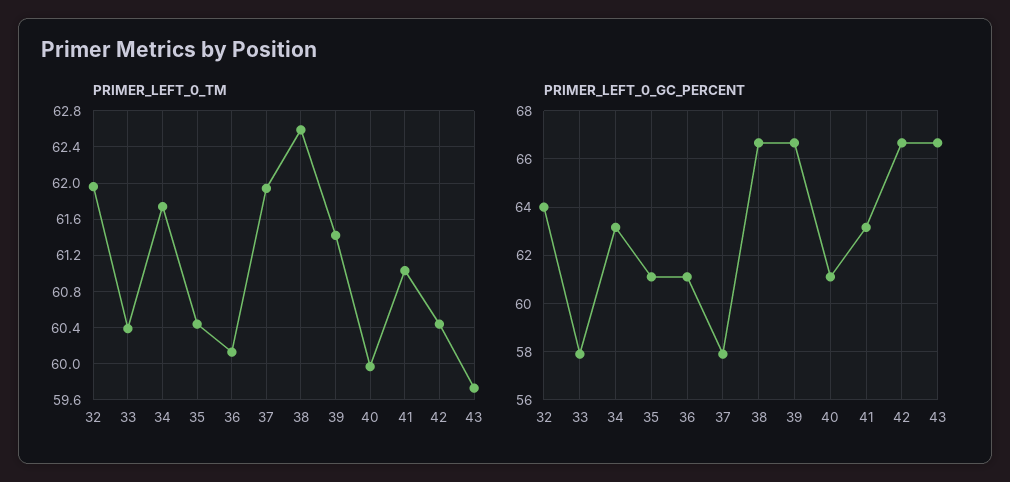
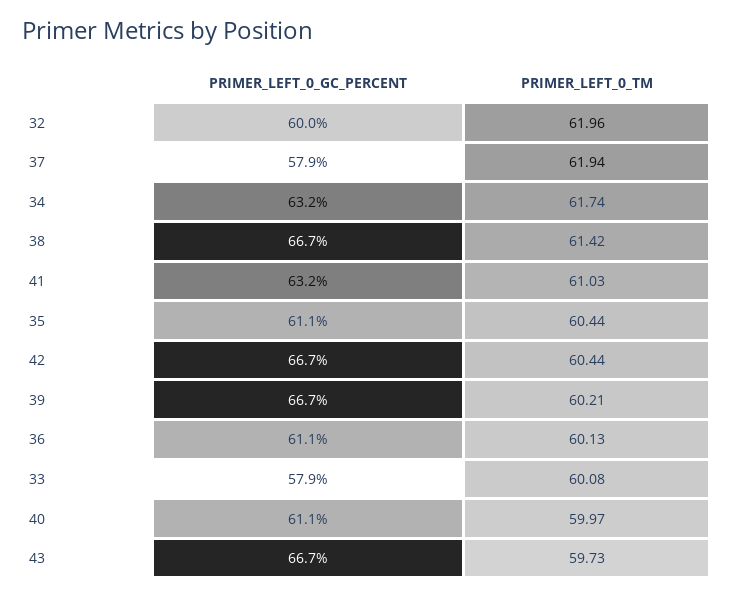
  {
    "PRIMER_LEFT_0_TM": {
      "32": 61.96,
-     "33": 60.4,
+     "33": 60.08,
      "34": 61.74,
      "35": 60.44,
      "36": 60.13,
      "37": 61.94,
-     "38": 62.6,
+     "38": 61.42,
-     "39": 61.4,
+     "39": 60.21,
      "40": 59.97,
      "41": 61.03,
      "42": 60.44,
      "43": 59.73
    },
    "PRIMER_LEFT_0_GC_PERCENT": {
-     "32": 64,
+     "32": 60,
      "33": 57.9,
      "34": 63.2,
      "35": 61.1,
      "36": 61.1,
      "37": 57.9,
      "38": 66.7,
      "39": 66.7,
      "40": 61.1,
      "41": 63.2,
      "42": 66.7,
      "43": 66.7
    }
  }

